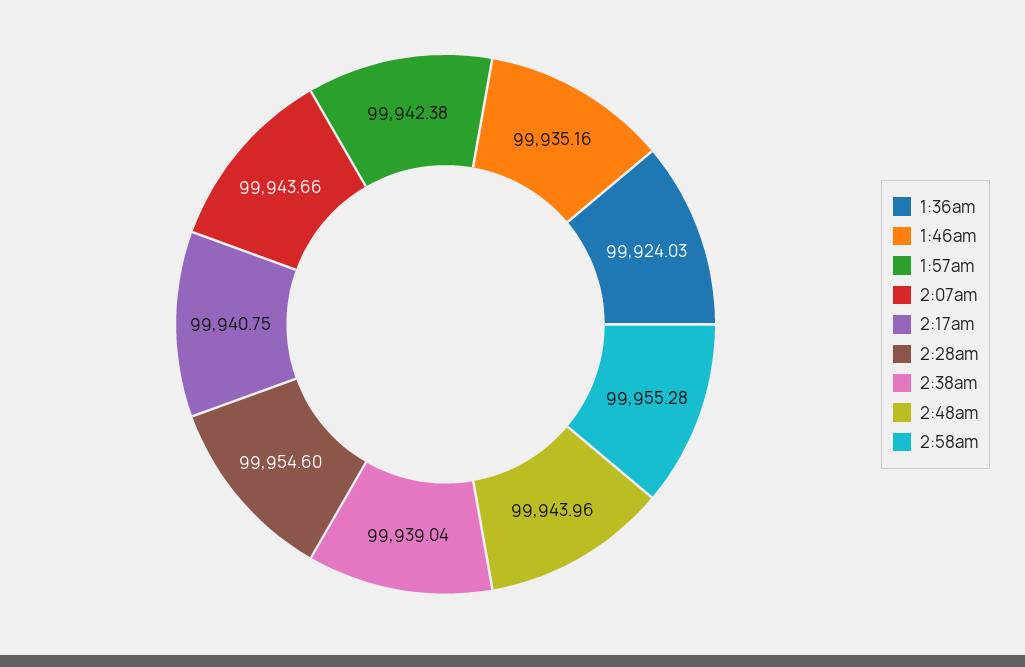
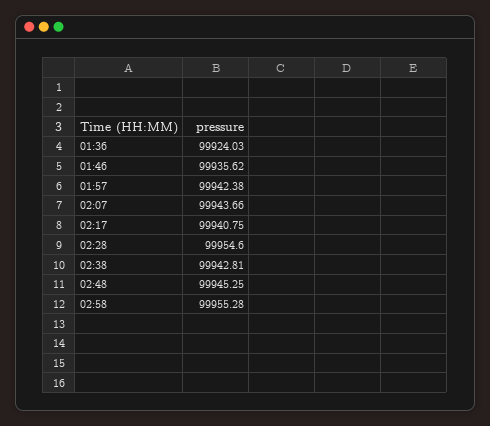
  {
    "1:36am": 99924.03,
-   "1:46am": 99935.16,
+   "1:46am": 99935.62,
    "1:57am": 99942.38,
    "2:07am": 99943.66,
    "2:17am": 99940.75,
    "2:28am": 99954.6,
-   "2:38am": 99939.04,
+   "2:38am": 99942.81,
-   "2:48am": 99943.96,
+   "2:48am": 99945.25,
    "2:58am": 99955.28
  }

